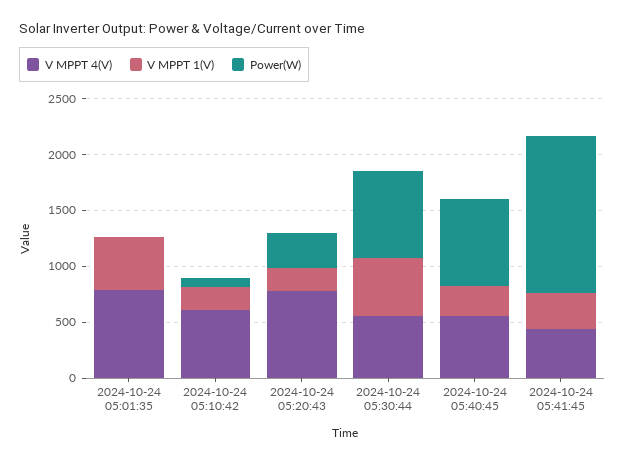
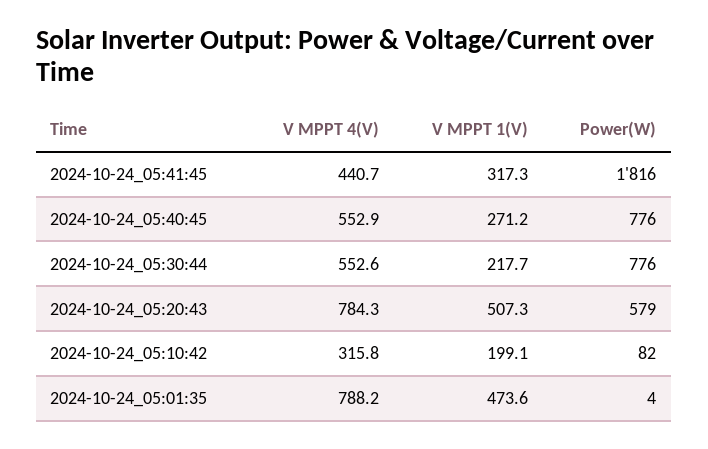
  {
    "V MPPT 4(V)": {
      "2024-10-24 05:01:35": 788.2,
-     "2024-10-24 05:10:42": 600,
+     "2024-10-24 05:10:42": 315.8,
      "2024-10-24 05:20:43": 784.3,
      "2024-10-24 05:30:44": 552.6,
      "2024-10-24 05:40:45": 552.9,
      "2024-10-24 05:41:45": 440.7
    },
    "V MPPT 1(V)": {
      "2024-10-24 05:01:35": 473.6,
      "2024-10-24 05:10:42": 199.1,
-     "2024-10-24 05:20:43": 200,
+     "2024-10-24 05:20:43": 507.3,
-     "2024-10-24 05:30:44": 500,
+     "2024-10-24 05:30:44": 217.7,
      "2024-10-24 05:40:45": 271.2,
      "2024-10-24 05:41:45": 317.3
    },
    "Power(W)": {
      "2024-10-24 05:01:35": 4,
      "2024-10-24 05:10:42": 82,
-     "2024-10-24 05:20:43": 300,
+     "2024-10-24 05:20:43": 579,
      "2024-10-24 05:30:44": 776,
      "2024-10-24 05:40:45": 776,
-     "2024-10-24 05:41:45": 1400
+     "2024-10-24 05:41:45": 1816
    }
  }

